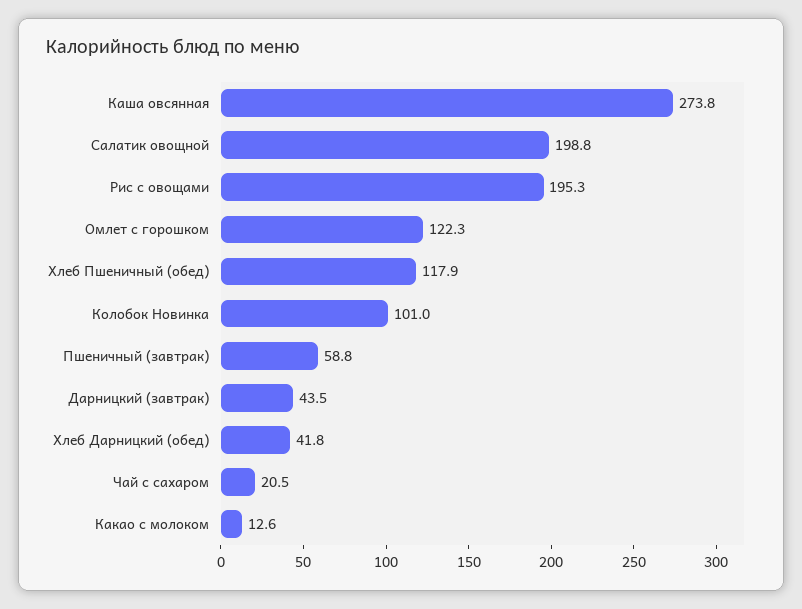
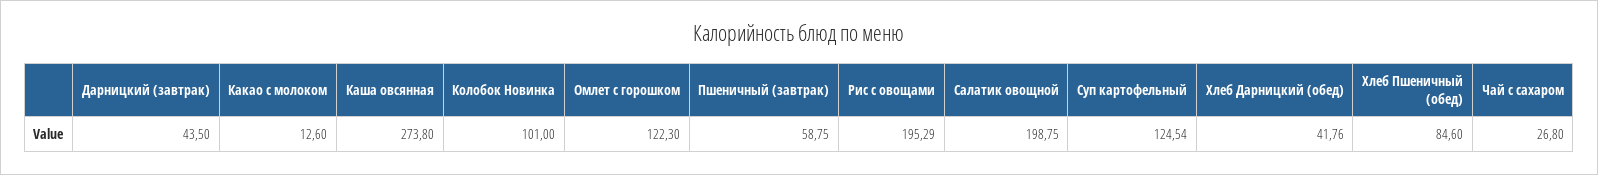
  {
    "Каша овсянная": 273.8,
    "Салатик овощной": 198.75,
    "Рис с овощами": 195.29,
    "Омлет с горошком": 122.3,
-   "Хлеб Пшеничный (обед)": 117.9,
+   "Хлеб Пшеничный (обед)": 84.6,
    "Колобок Новинка": 101,
    "Пшеничный (завтрак)": 58.75,
    "Дарницкий (завтрак)": 43.5,
    "Хлеб Дарницкий (обед)": 41.76,
-   "Чай с сахаром": 20.5,
+   "Чай с сахаром": 26.8,
-   "Какао с молоком": 12.6
+   "Какао с молоком": 12.6,
+   "Суп картофельный": 124.54
  }

